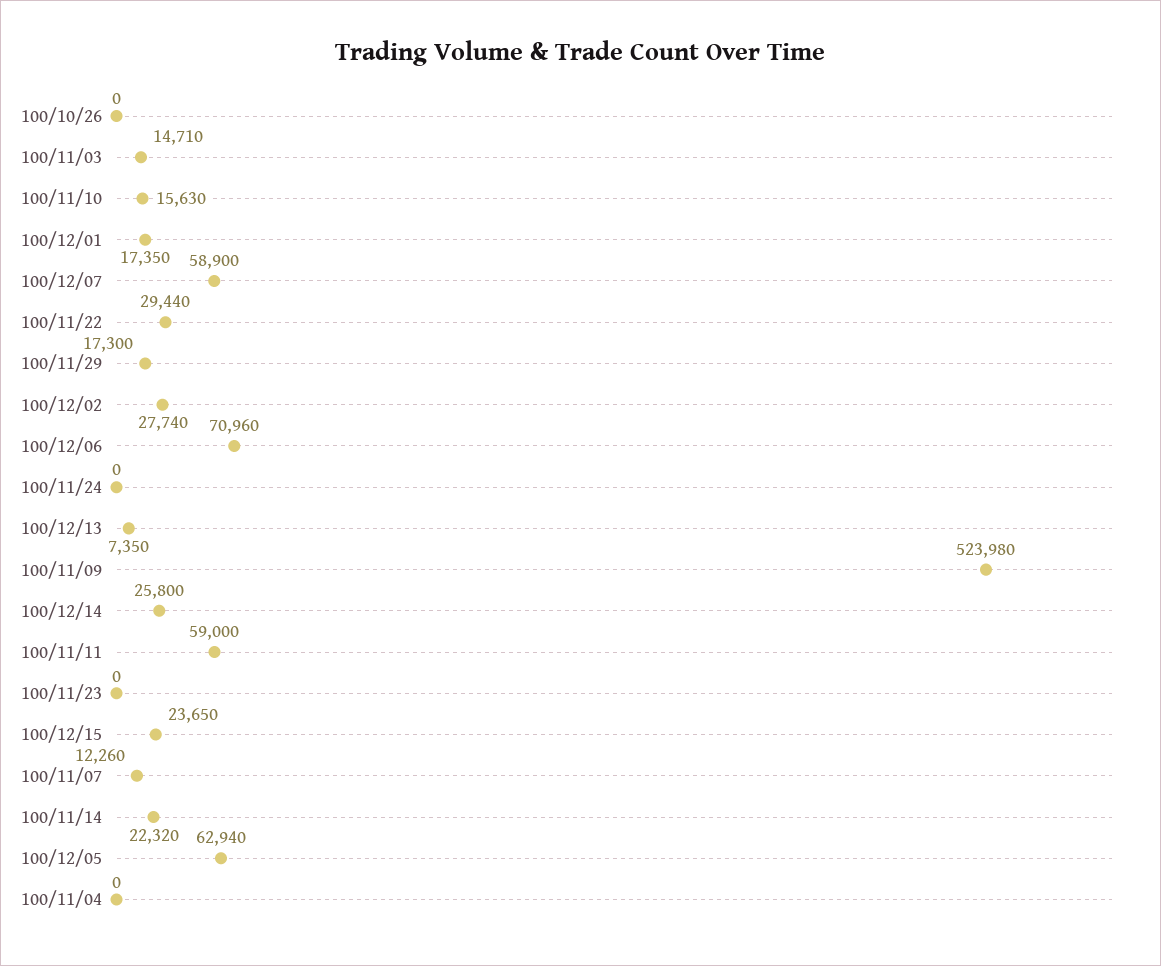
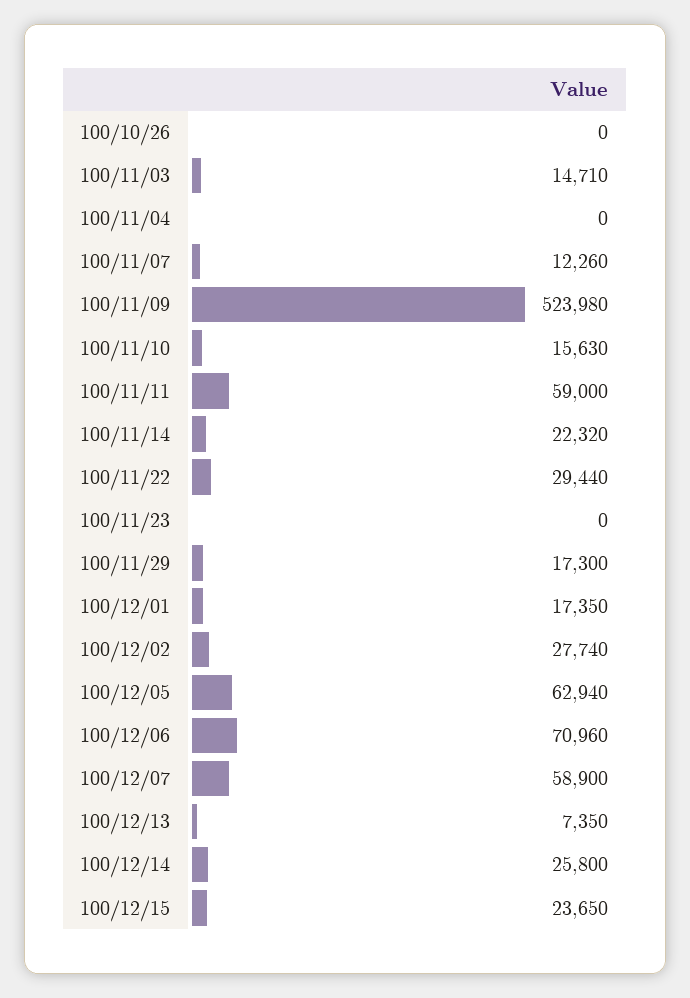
  {
    "100/10/26": 0,
    "100/11/03": 14710,
    "100/11/10": 15630,
    "100/12/01": 17350,
    "100/12/07": 58900,
    "100/11/22": 29440,
    "100/11/29": 17300,
    "100/12/02": 27740,
    "100/12/06": 70960,
-   "100/11/24": 0,
    "100/12/13": 7350,
    "100/11/09": 523980,
    "100/12/14": 25800,
    "100/11/11": 59000,
    "100/11/23": 0,
    "100/12/15": 23650,
    "100/11/07": 12260,
    "100/11/14": 22320,
    "100/12/05": 62940,
    "100/11/04": 0
  }

